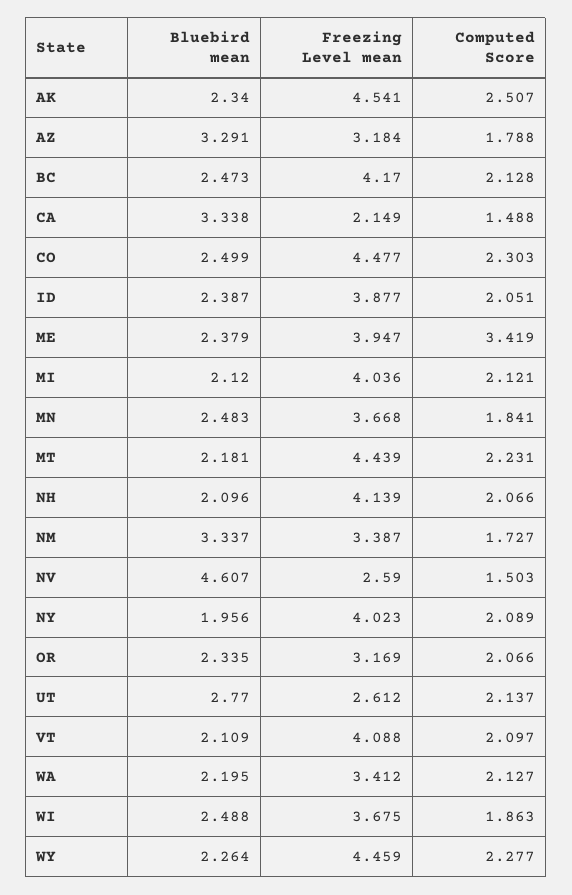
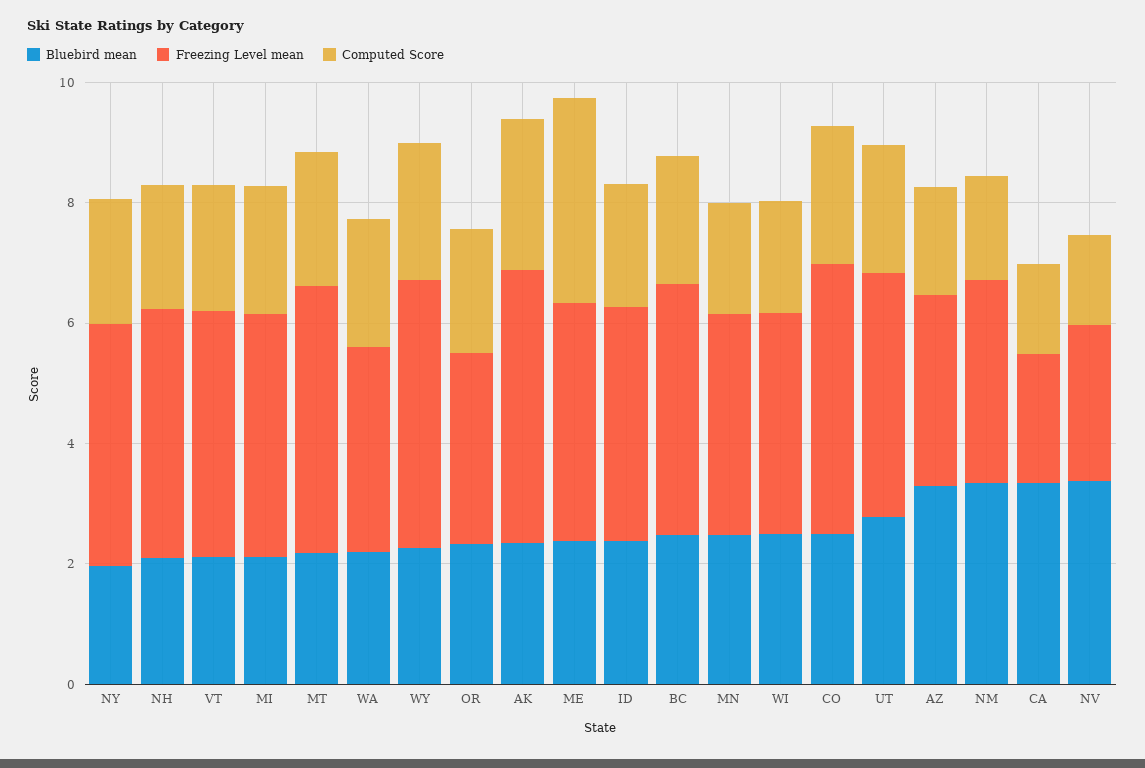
  {
    "Bluebird mean": {
      "AK": 2.34,
      "AZ": 3.291,
      "BC": 2.473,
      "CA": 3.338,
      "CO": 2.499,
      "ID": 2.387,
      "ME": 2.379,
      "MI": 2.12,
      "MN": 2.483,
      "MT": 2.181,
      "NH": 2.096,
      "NM": 3.337,
-     "NV": 4.607,
+     "NV": 3.5,
      "NY": 1.956,
      "OR": 2.335,
      "UT": 2.77,
      "VT": 2.109,
      "WA": 2.195,
      "WI": 2.488,
      "WY": 2.264
    },
    "Freezing Level mean": {
      "AK": 4.541,
      "AZ": 3.184,
      "BC": 4.17,
      "CA": 2.149,
      "CO": 4.477,
      "ID": 3.877,
      "ME": 3.947,
      "MI": 4.036,
      "MN": 3.668,
      "MT": 4.439,
      "NH": 4.139,
      "NM": 3.387,
      "NV": 2.59,
      "NY": 4.023,
      "OR": 3.169,
-     "UT": 2.612,
+     "UT": 4,
      "VT": 4.088,
      "WA": 3.412,
      "WI": 3.675,
      "WY": 4.459
    },
    "Computed Score": {
      "AK": 2.507,
      "AZ": 1.788,
      "BC": 2.128,
      "CA": 1.488,
      "CO": 2.303,
      "ID": 2.051,
      "ME": 3.419,
      "MI": 2.121,
      "MN": 1.841,
      "MT": 2.231,
      "NH": 2.066,
      "NM": 1.727,
      "NV": 1.503,
      "NY": 2.089,
      "OR": 2.066,
      "UT": 2.137,
      "VT": 2.097,
      "WA": 2.127,
      "WI": 1.863,
      "WY": 2.277
    }
  }

